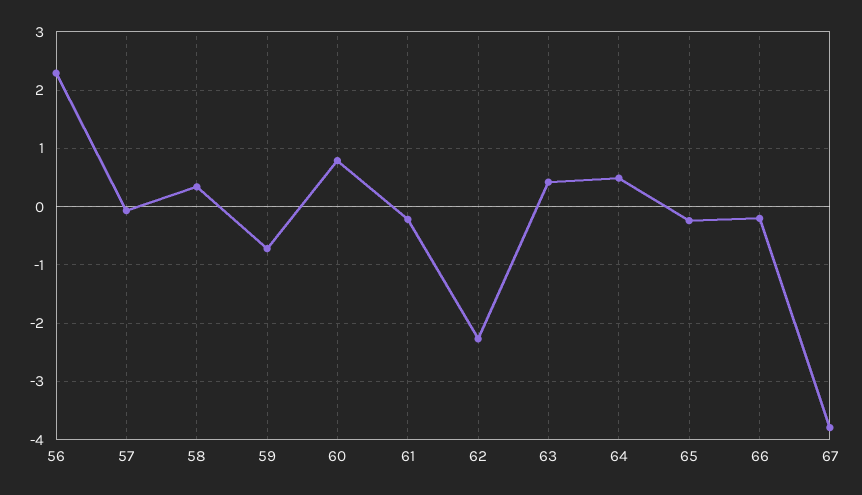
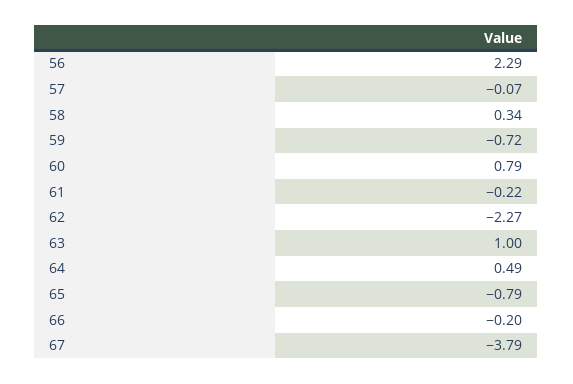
  {
    "56": 2.29,
    "57": -0.07,
    "58": 0.34,
    "59": -0.72,
    "60": 0.79,
    "61": -0.22,
    "62": -2.27,
-   "63": 0.4,
+   "63": 1,
    "64": 0.49,
-   "65": -0.2,
+   "65": -0.79,
    "66": -0.2,
    "67": -3.79
  }

